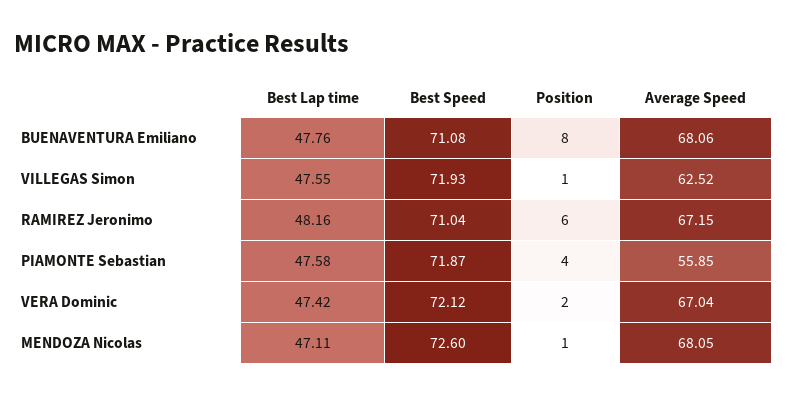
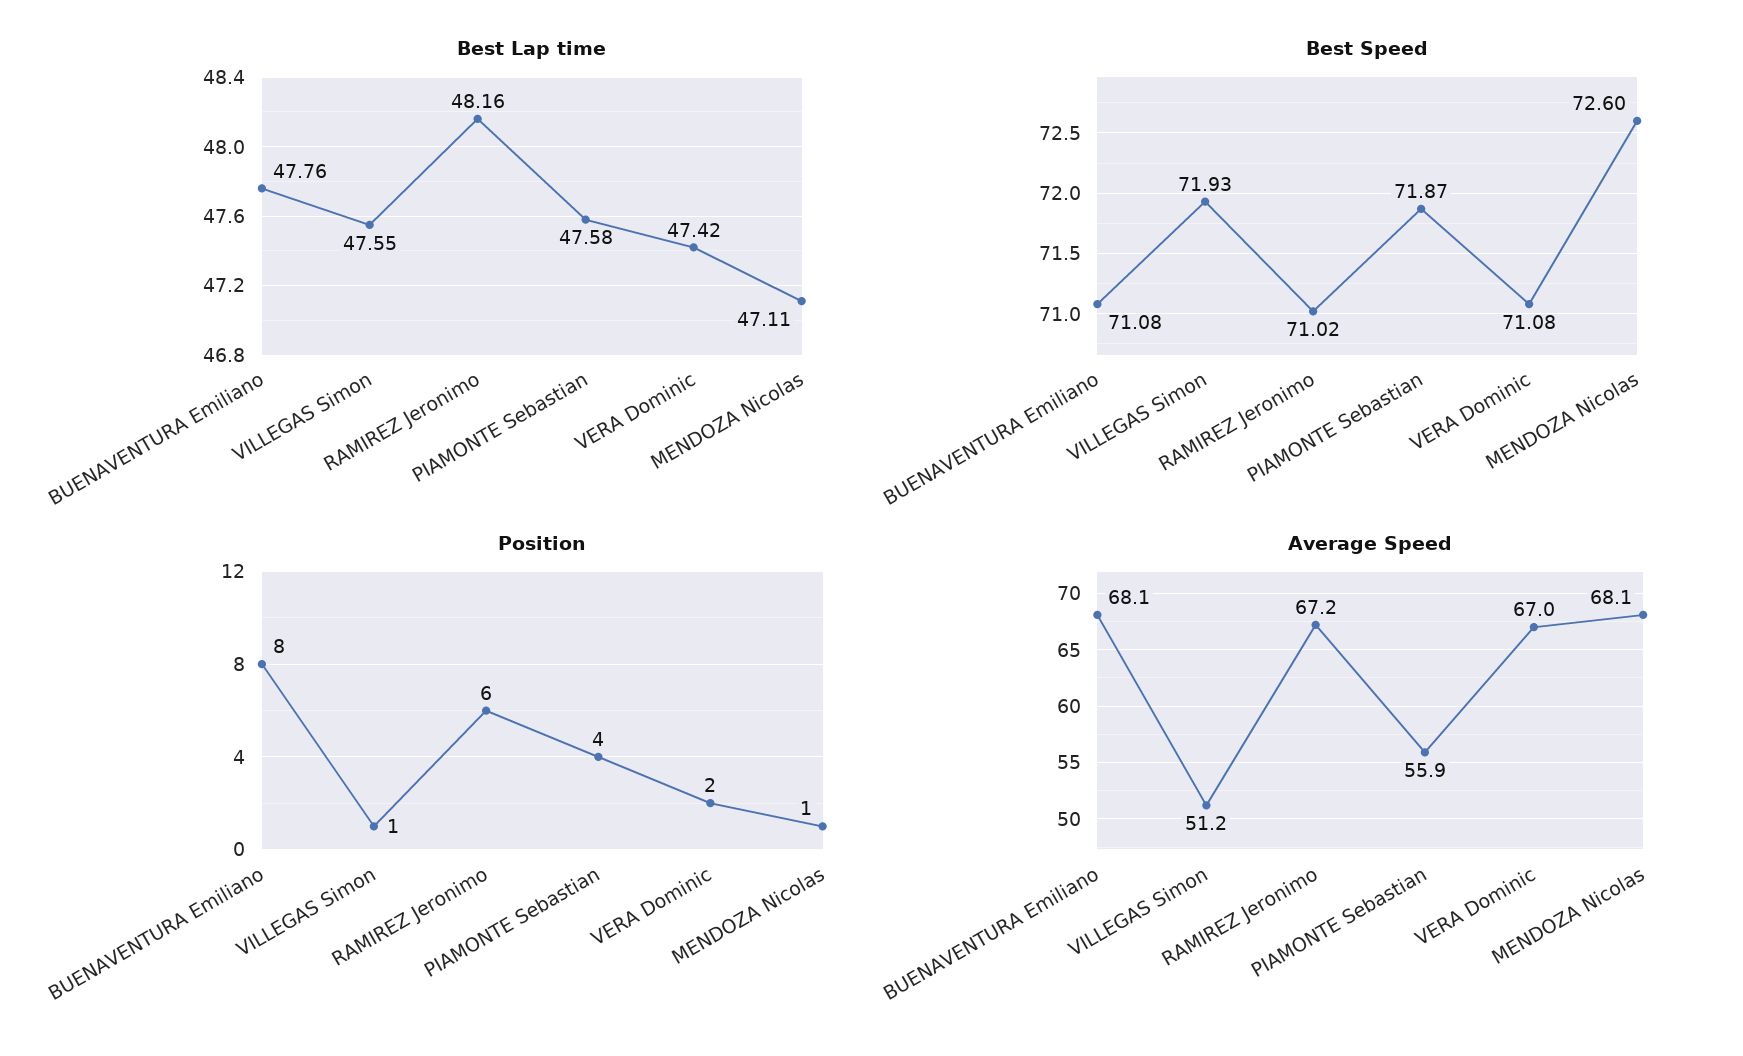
  {
    "Best Lap time": {
      "BUENAVENTURA Emiliano": 47.76,
      "VILLEGAS Simon": 47.55,
      "RAMIREZ Jeronimo": 48.16,
      "PIAMONTE Sebastian": 47.58,
      "VERA Dominic": 47.42,
      "MENDOZA Nicolas": 47.11
    },
    "Best Speed": {
      "BUENAVENTURA Emiliano": 71.08,
      "VILLEGAS Simon": 71.93,
-     "RAMIREZ Jeronimo": 71.04,
+     "RAMIREZ Jeronimo": 71.02,
      "PIAMONTE Sebastian": 71.87,
-     "VERA Dominic": 72.12,
+     "VERA Dominic": 71.08,
      "MENDOZA Nicolas": 72.6
    },
    "Position": {
      "BUENAVENTURA Emiliano": 8,
      "VILLEGAS Simon": 1,
      "RAMIREZ Jeronimo": 6,
      "PIAMONTE Sebastian": 4,
      "VERA Dominic": 2,
      "MENDOZA Nicolas": 1
    },
    "Average Speed": {
      "BUENAVENTURA Emiliano": 68.06,
-     "VILLEGAS Simon": 62.52,
+     "VILLEGAS Simon": 51.2,
      "RAMIREZ Jeronimo": 67.15,
      "PIAMONTE Sebastian": 55.85,
      "VERA Dominic": 67.04,
      "MENDOZA Nicolas": 68.05
    }
  }

